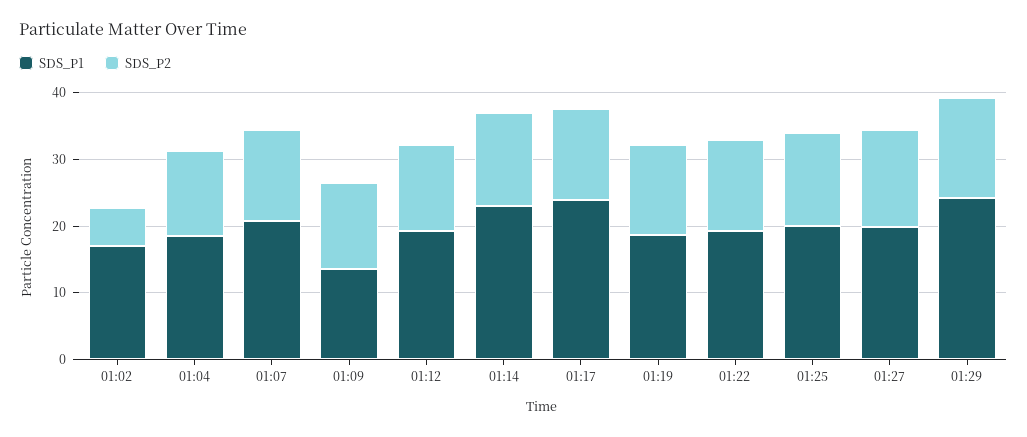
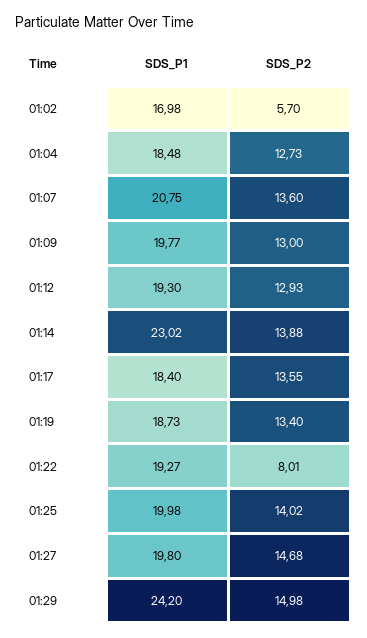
  {
    "SDS_P1": {
      "01:02": 16.98,
      "01:04": 18.48,
      "01:07": 20.75,
-     "01:09": 14,
+     "01:09": 19.77,
      "01:12": 19.3,
      "01:14": 23.02,
-     "01:17": 24,
+     "01:17": 18.4,
      "01:19": 18.73,
      "01:22": 19.27,
      "01:25": 19.98,
      "01:27": 19.8,
      "01:29": 24.2
    },
    "SDS_P2": {
      "01:02": 5.7,
      "01:04": 12.73,
      "01:07": 13.6,
      "01:09": 13,
      "01:12": 12.93,
      "01:14": 13.88,
      "01:17": 13.55,
      "01:19": 13.4,
-     "01:22": 14,
+     "01:22": 8.01,
      "01:25": 14.02,
      "01:27": 14.68,
      "01:29": 14.98
    }
  }

